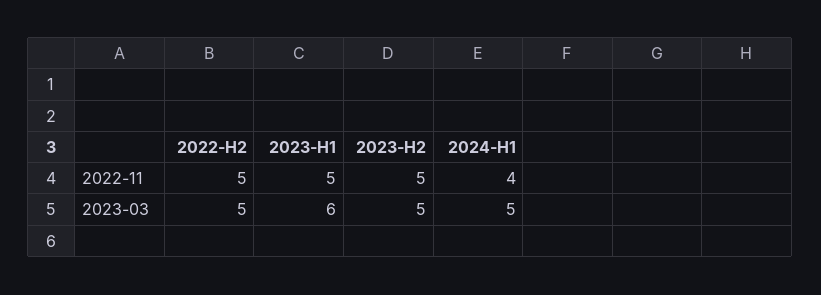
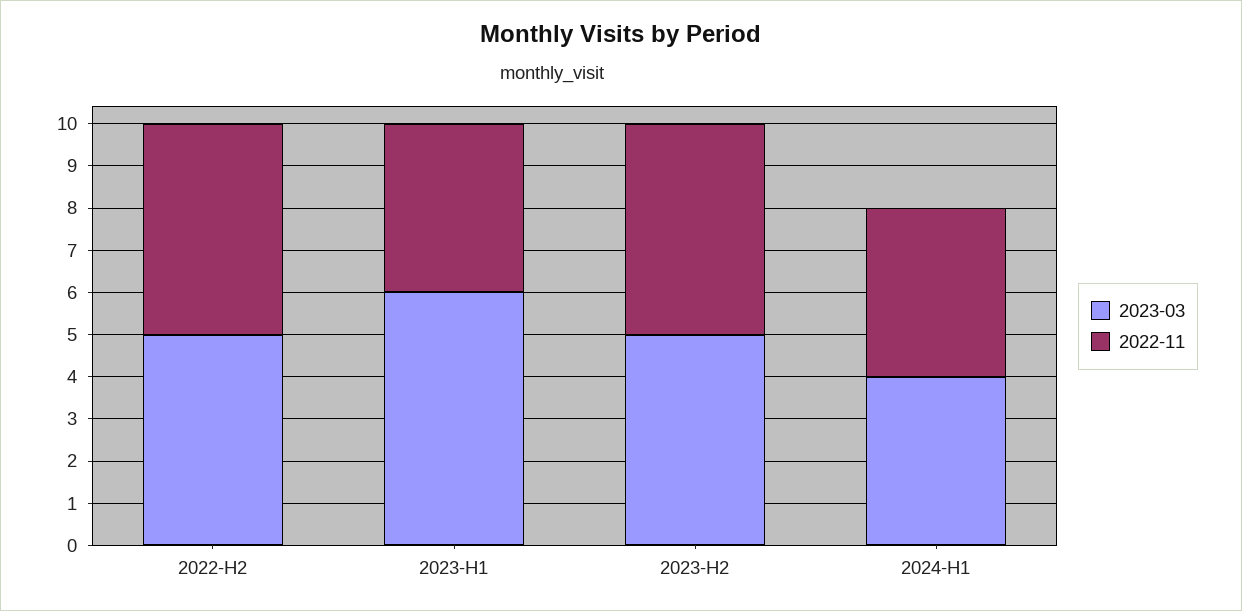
  {
    "2022-11": {
      "2022-H2": 5,
-     "2023-H1": 5,
+     "2023-H1": 4,
      "2023-H2": 5,
      "2024-H1": 4
    },
    "2023-03": {
      "2022-H2": 5,
      "2023-H1": 6,
      "2023-H2": 5,
-     "2024-H1": 5
+     "2024-H1": 4
    }
  }

